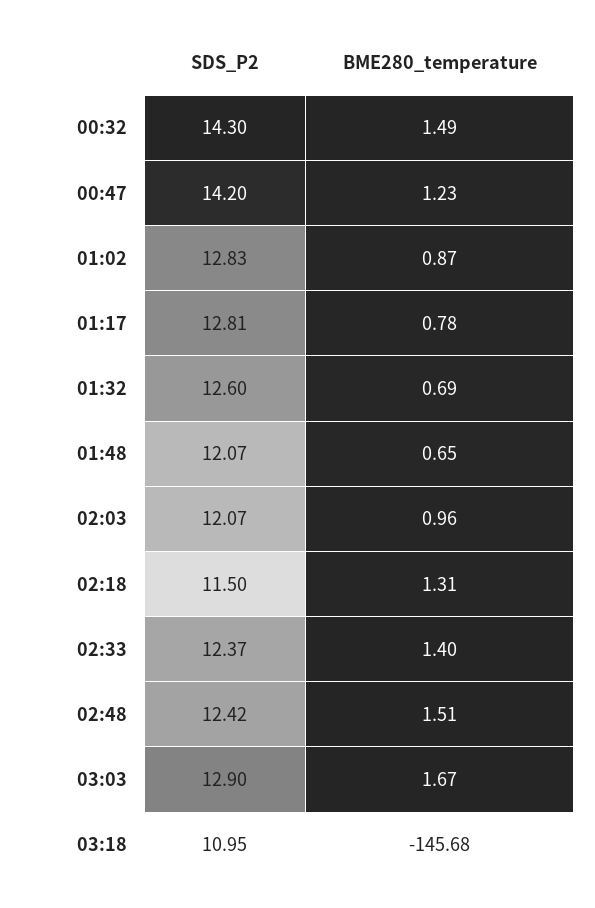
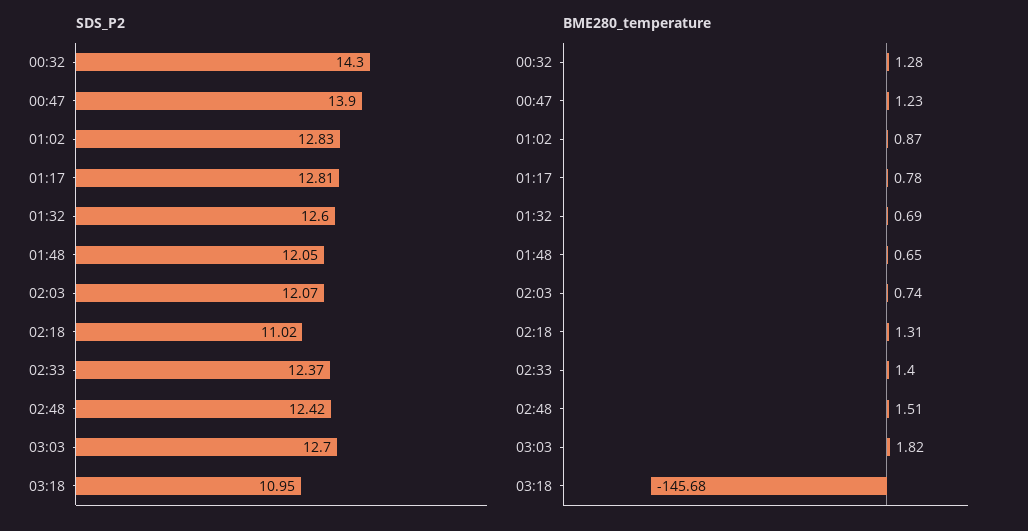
  {
    "SDS_P2": {
      "00:32": 14.3,
-     "00:47": 14.2,
+     "00:47": 13.9,
      "01:02": 12.83,
      "01:17": 12.81,
      "01:32": 12.6,
-     "01:48": 12.07,
+     "01:48": 12.05,
      "02:03": 12.07,
-     "02:18": 11.5,
+     "02:18": 11.02,
      "02:33": 12.37,
      "02:48": 12.42,
-     "03:03": 12.9,
+     "03:03": 12.7,
      "03:18": 10.95
    },
    "BME280_temperature": {
-     "00:32": 1.49,
+     "00:32": 1.28,
      "00:47": 1.23,
      "01:02": 0.87,
      "01:17": 0.78,
      "01:32": 0.69,
      "01:48": 0.65,
-     "02:03": 0.96,
+     "02:03": 0.74,
      "02:18": 1.31,
      "02:33": 1.4,
      "02:48": 1.51,
-     "03:03": 1.67,
+     "03:03": 1.82,
      "03:18": -145.68
    }
  }

